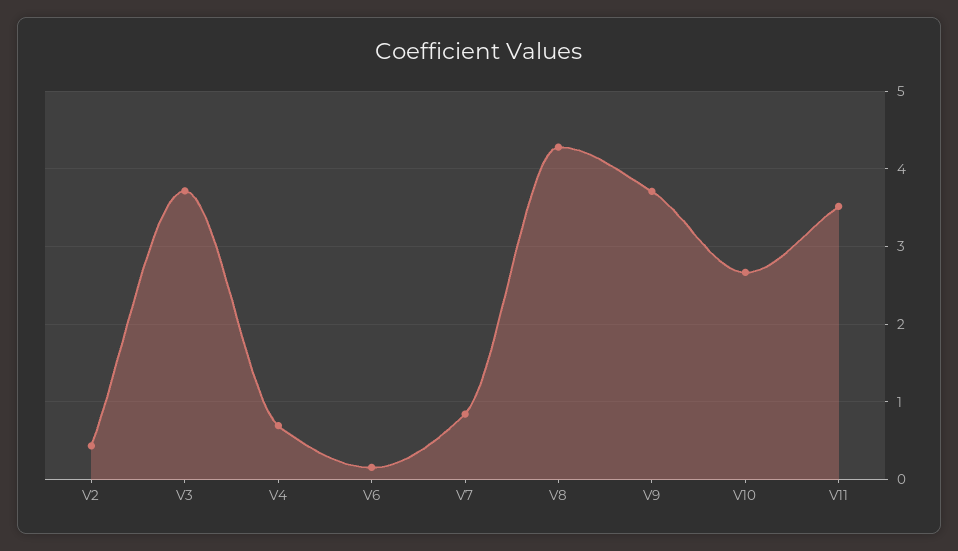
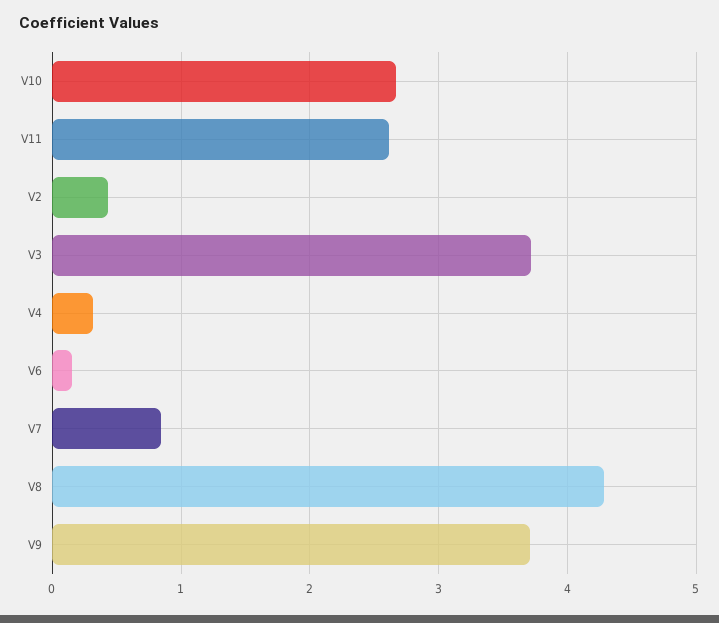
  {
    "V2": 0.4,
    "V3": 3.7,
-   "V4": 0.7,
+   "V4": 0.3,
    "V6": 0.2,
    "V7": 0.8,
    "V8": 4.3,
    "V9": 3.7,
    "V10": 2.7,
-   "V11": 3.5
+   "V11": 2.6
  }

